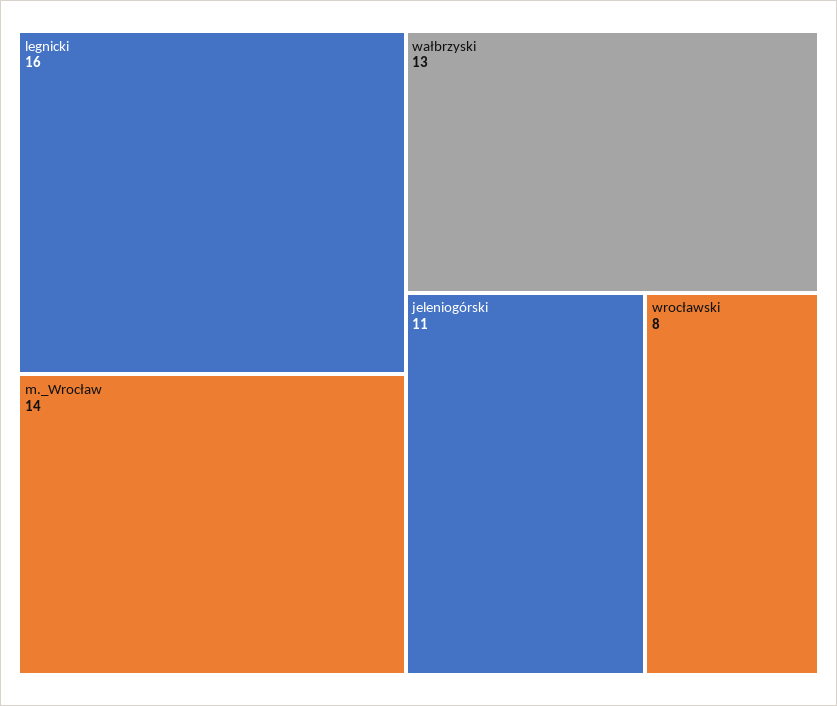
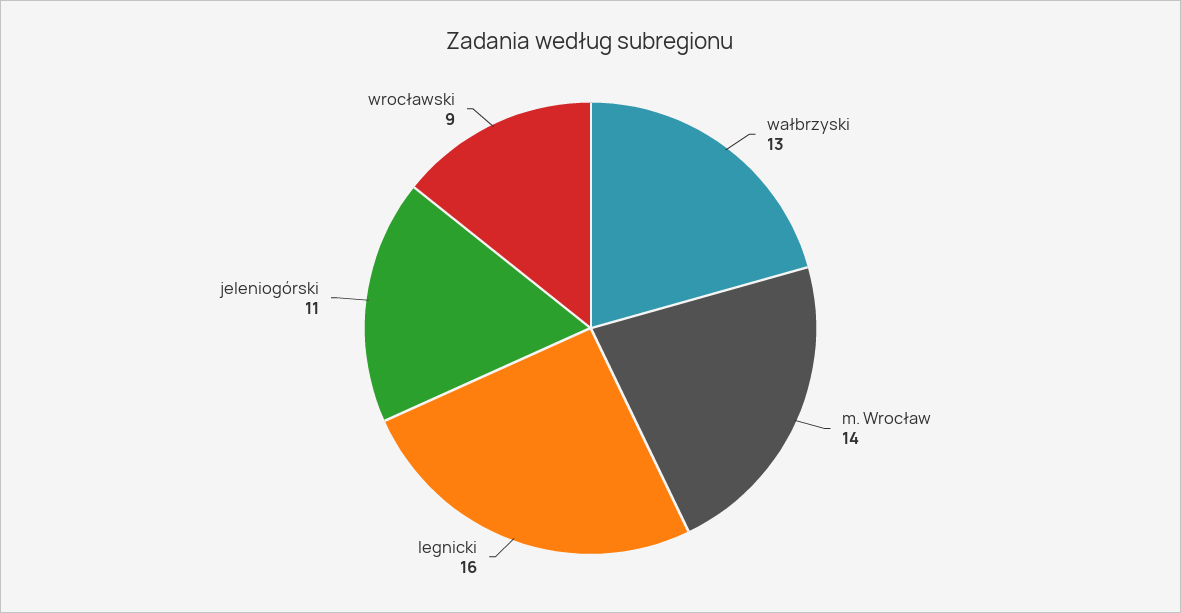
  {
    "legnicki": 16,
    "m._Wrocław": 14,
    "wałbrzyski": 13,
    "jeleniogórski": 11,
-   "wrocławski": 8
+   "wrocławski": 9
  }

